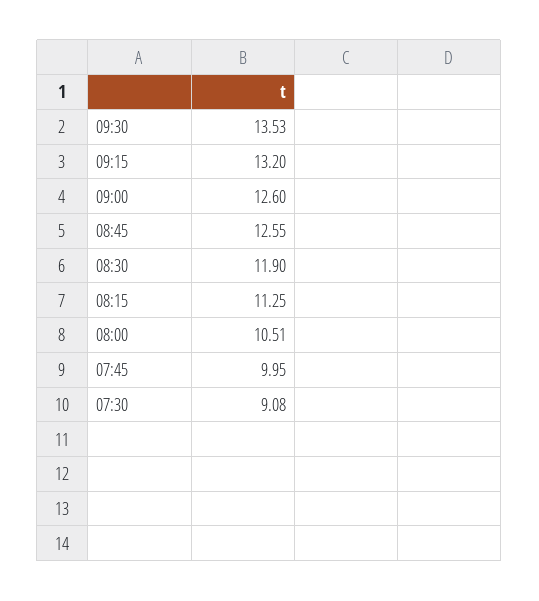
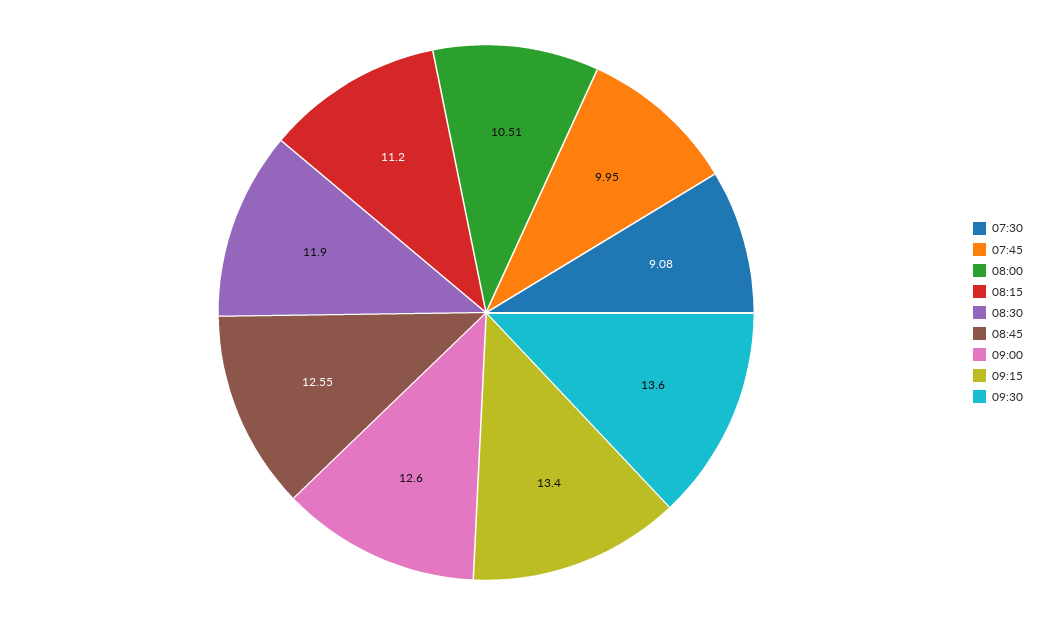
  {
-   "09:30": 13.53,
+   "09:30": 13.6,
-   "09:15": 13.2,
+   "09:15": 13.4,
    "09:00": 12.6,
    "08:45": 12.55,
    "08:30": 11.9,
-   "08:15": 11.25,
+   "08:15": 11.2,
    "08:00": 10.51,
    "07:45": 9.95,
    "07:30": 9.08
  }

